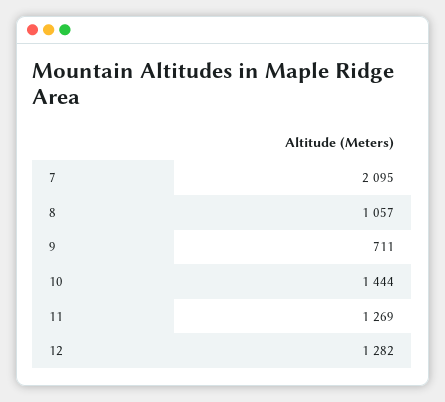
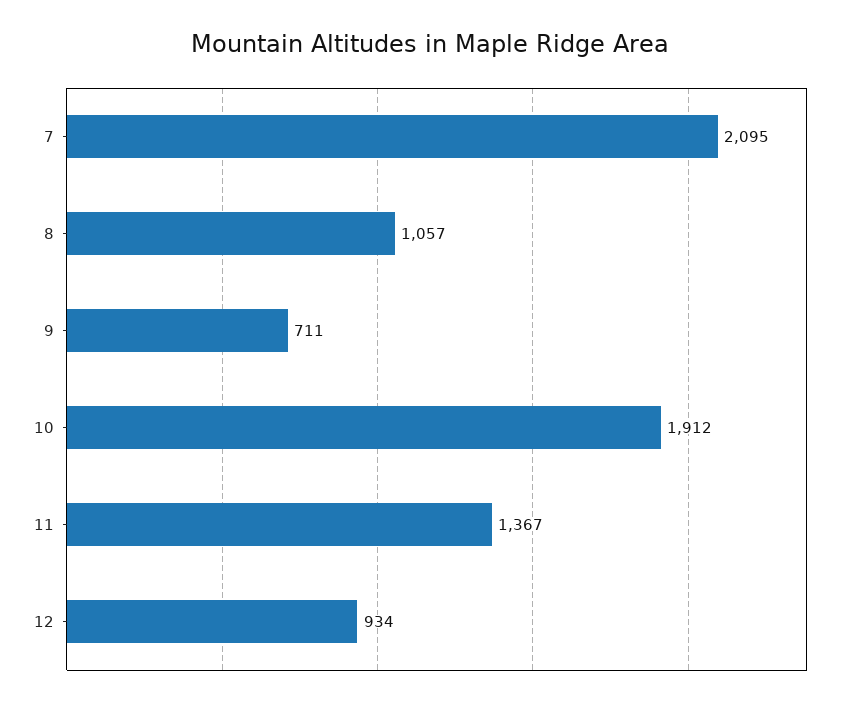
  {
    "7": 2095,
    "8": 1057,
    "9": 711,
-   "10": 1444,
+   "10": 1912,
-   "11": 1269,
+   "11": 1367,
-   "12": 1282
+   "12": 934
  }

